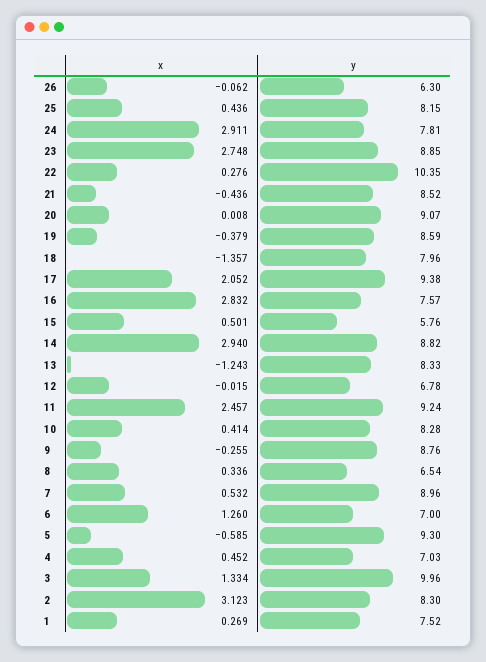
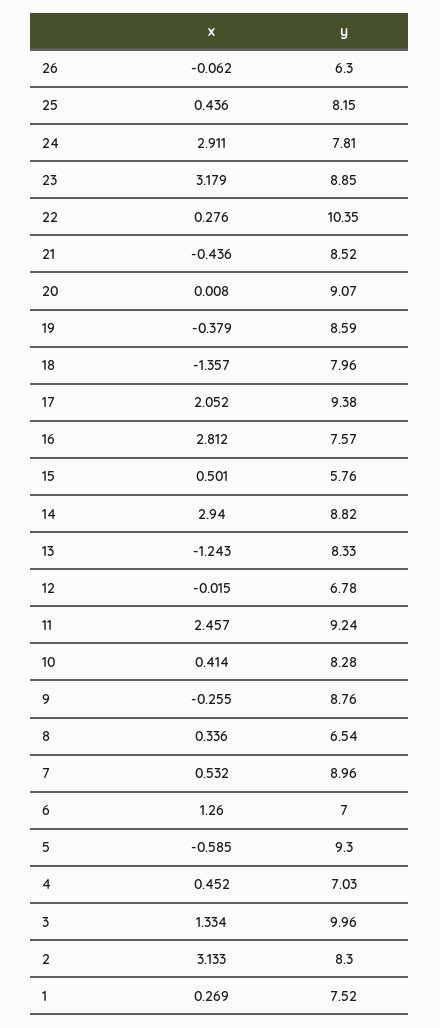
  {
    "x": {
      "26": -0.062,
      "25": 0.436,
      "24": 2.911,
-     "23": 2.748,
+     "23": 3.179,
      "22": 0.276,
      "21": -0.436,
      "20": 0.008,
      "19": -0.379,
      "18": -1.357,
      "17": 2.052,
-     "16": 2.832,
+     "16": 2.812,
      "15": 0.501,
      "14": 2.94,
      "13": -1.243,
      "12": -0.015,
      "11": 2.457,
      "10": 0.414,
      "9": -0.255,
      "8": 0.336,
      "7": 0.532,
      "6": 1.26,
      "5": -0.585,
      "4": 0.452,
      "3": 1.334,
-     "2": 3.123,
+     "2": 3.133,
      "1": 0.269
    },
    "y": {
      "26": 6.3,
      "25": 8.15,
      "24": 7.81,
      "23": 8.85,
      "22": 10.35,
      "21": 8.52,
      "20": 9.07,
      "19": 8.59,
      "18": 7.96,
      "17": 9.38,
      "16": 7.57,
      "15": 5.76,
      "14": 8.82,
      "13": 8.33,
      "12": 6.78,
      "11": 9.24,
      "10": 8.28,
      "9": 8.76,
      "8": 6.54,
      "7": 8.96,
      "6": 7,
      "5": 9.3,
      "4": 7.03,
      "3": 9.96,
      "2": 8.3,
      "1": 7.52
    }
  }

